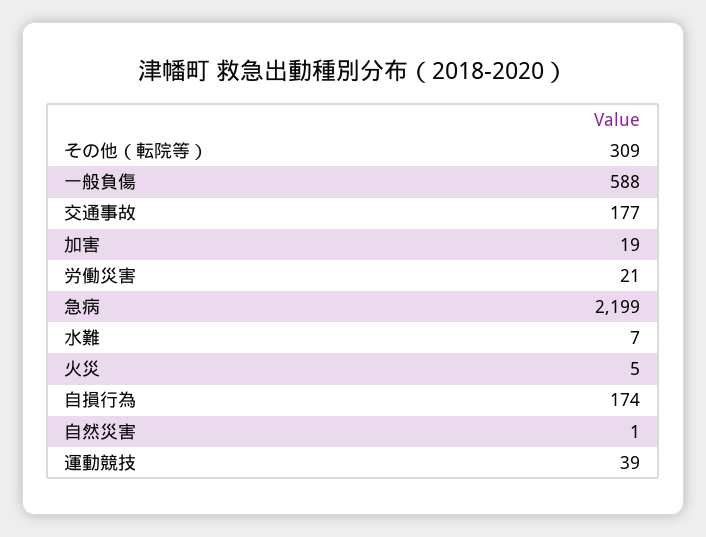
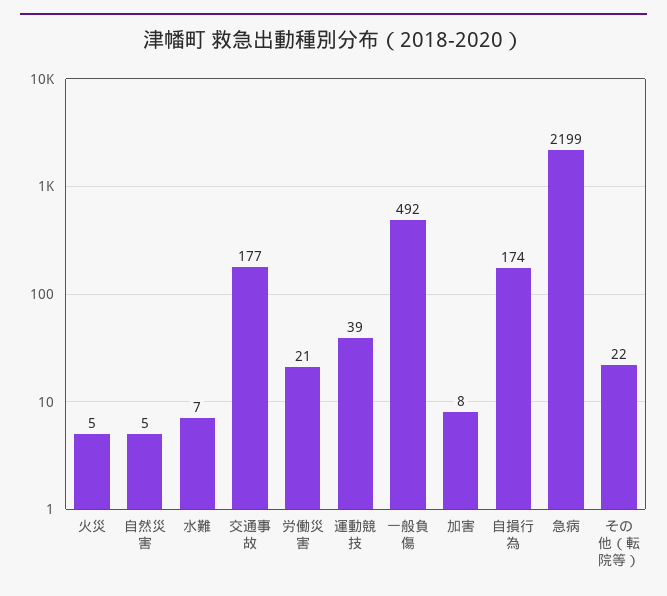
  {
-   "その他（転院等）": 309,
+   "その他（転院等）": 22,
-   "一般負傷": 588,
+   "一般負傷": 492,
    "交通事故": 177,
-   "加害": 19,
+   "加害": 8,
    "労働災害": 21,
    "急病": 2199,
    "水難": 7,
    "火災": 5,
    "自損行為": 174,
-   "自然災害": 1,
+   "自然災害": 5,
    "運動競技": 39
  }

